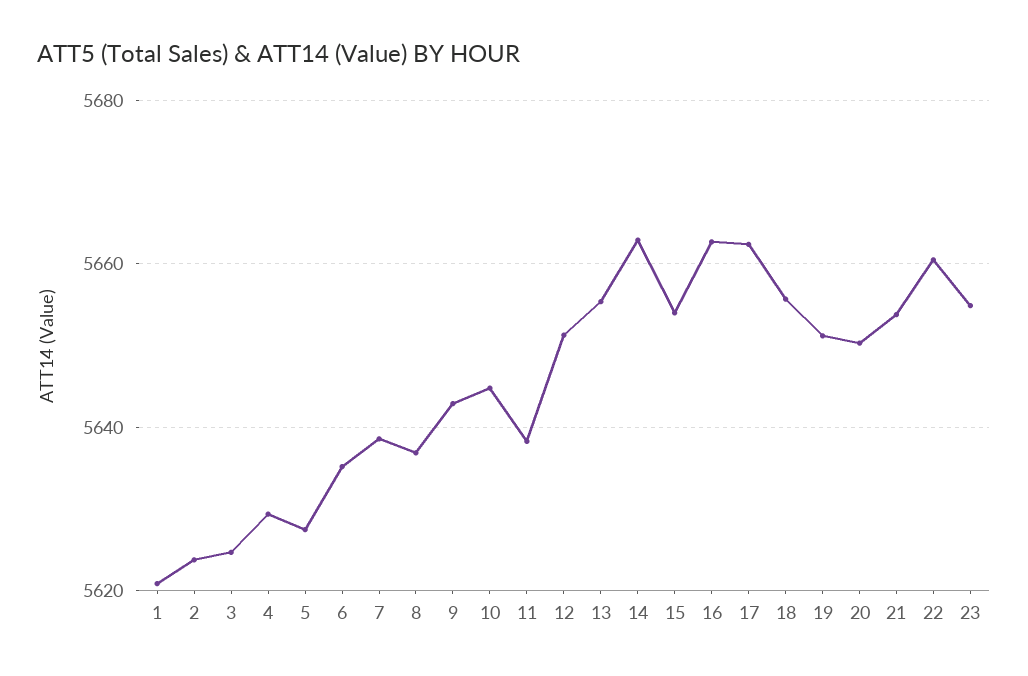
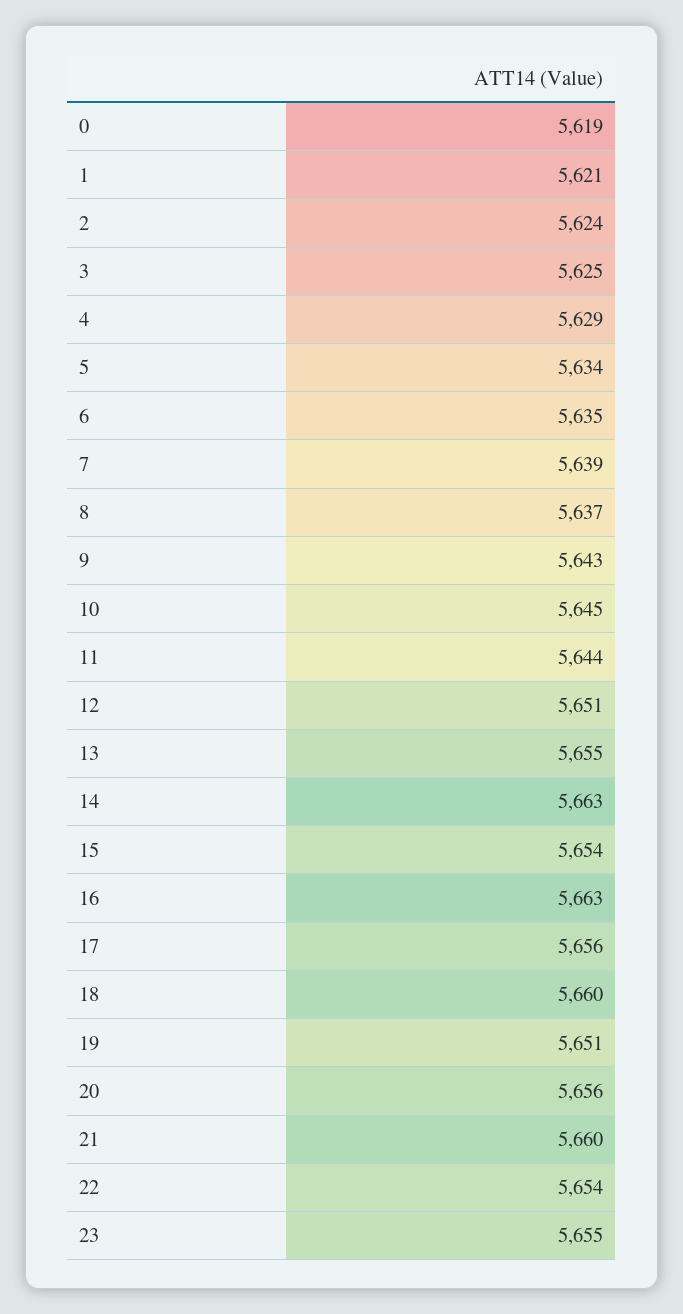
  {
    "1": 5621,
    "2": 5624,
    "3": 5625,
    "4": 5629,
-   "5": 5628,
+   "5": 5634,
    "6": 5635,
    "7": 5639,
    "8": 5637,
    "9": 5643,
    "10": 5645,
-   "11": 5638,
+   "11": 5644,
    "12": 5651,
    "13": 5655,
    "14": 5663,
    "15": 5654,
    "16": 5663,
-   "17": 5662,
+   "17": 5656,
-   "18": 5656,
+   "18": 5660,
    "19": 5651,
-   "20": 5650,
+   "20": 5656,
-   "21": 5654,
+   "21": 5660,
-   "22": 5660,
+   "22": 5654,
-   "23": 5655
+   "23": 5655,
+   "0": 5619
  }

